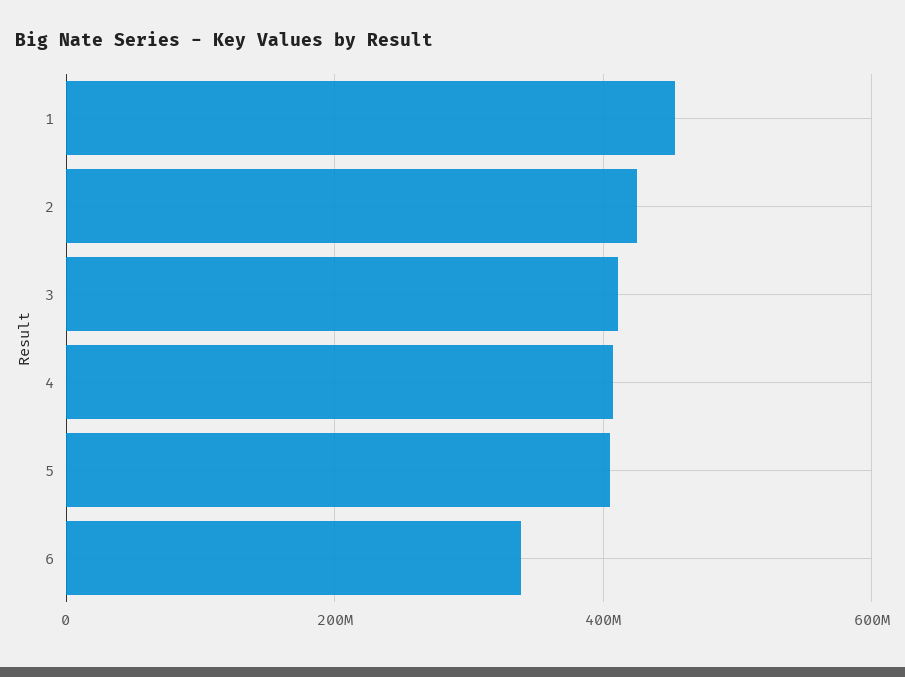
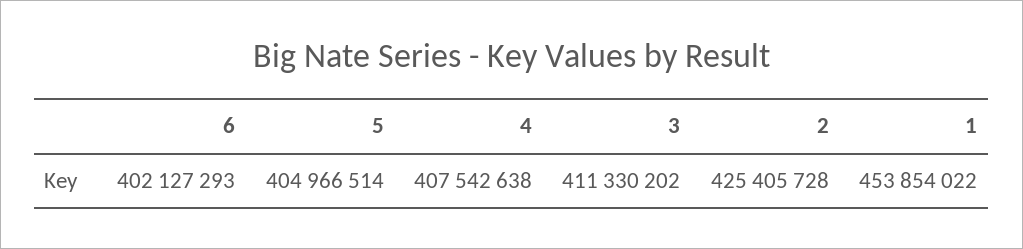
  {
    "1": 453854022,
    "2": 425405728,
    "3": 411330202,
    "4": 407542638,
    "5": 404966514,
-   "6": 340000000
+   "6": 402127293
  }

